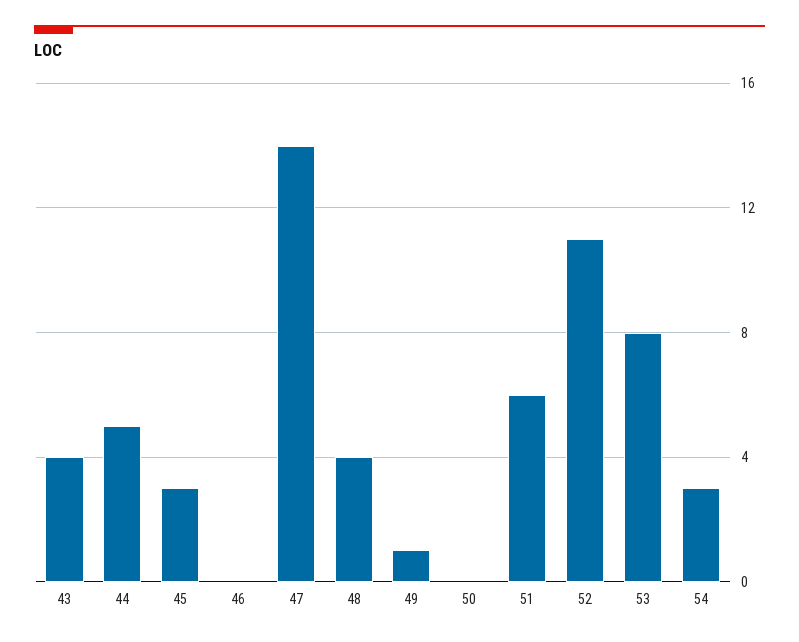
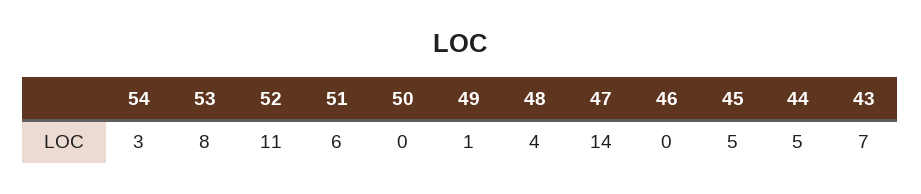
  {
-   "43": 4,
+   "43": 7,
    "44": 5,
-   "45": 3,
+   "45": 5,
    "46": 0,
    "47": 14,
    "48": 4,
    "49": 1,
    "50": 0,
    "51": 6,
    "52": 11,
    "53": 8,
    "54": 3
  }

